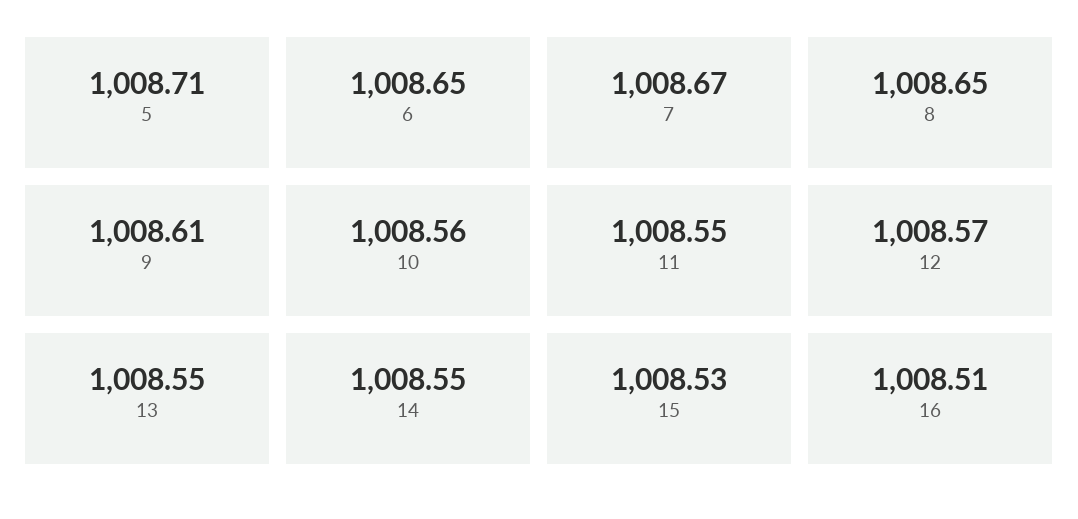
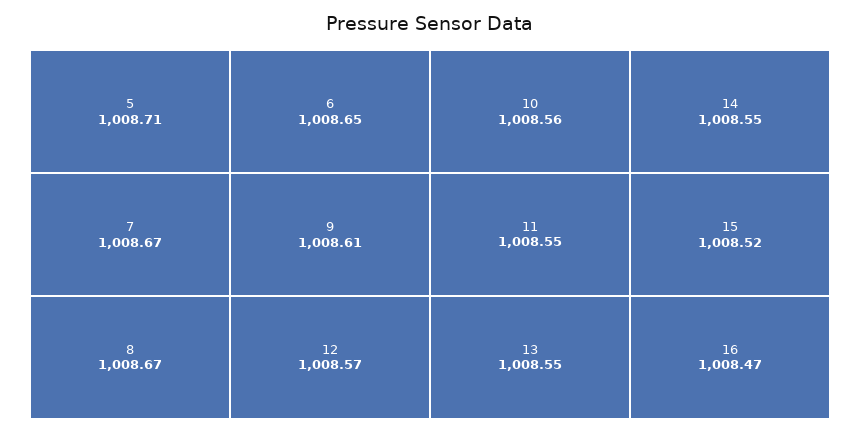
  {
    "5": 1008.71,
    "6": 1008.65,
    "7": 1008.67,
-   "8": 1008.65,
+   "8": 1008.67,
    "9": 1008.61,
    "10": 1008.56,
    "11": 1008.55,
    "12": 1008.57,
    "13": 1008.55,
    "14": 1008.55,
-   "15": 1008.53,
+   "15": 1008.52,
-   "16": 1008.51
+   "16": 1008.47
  }

